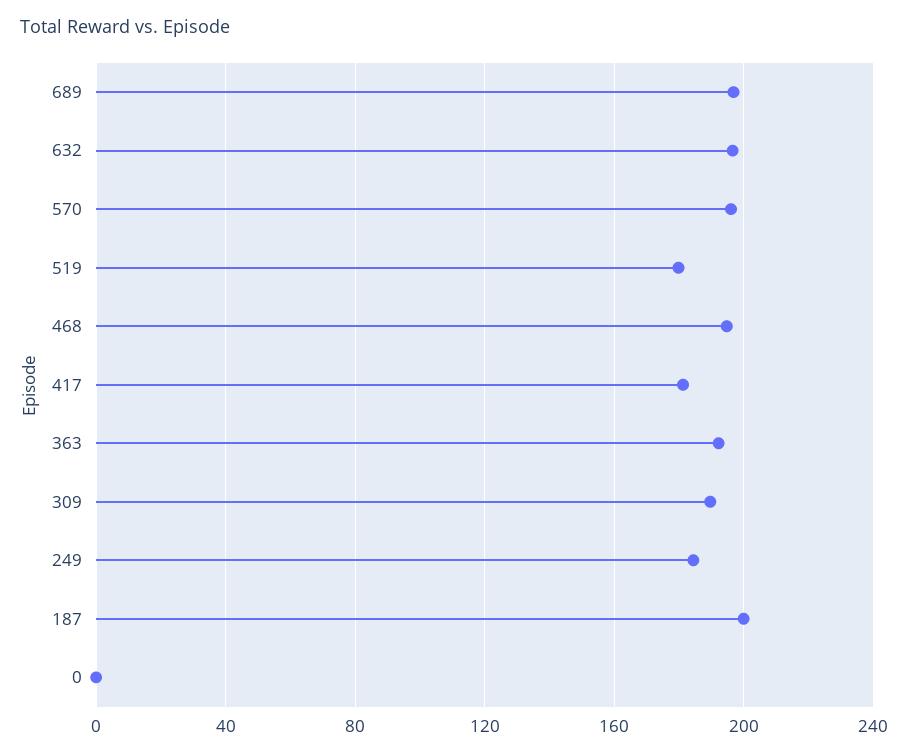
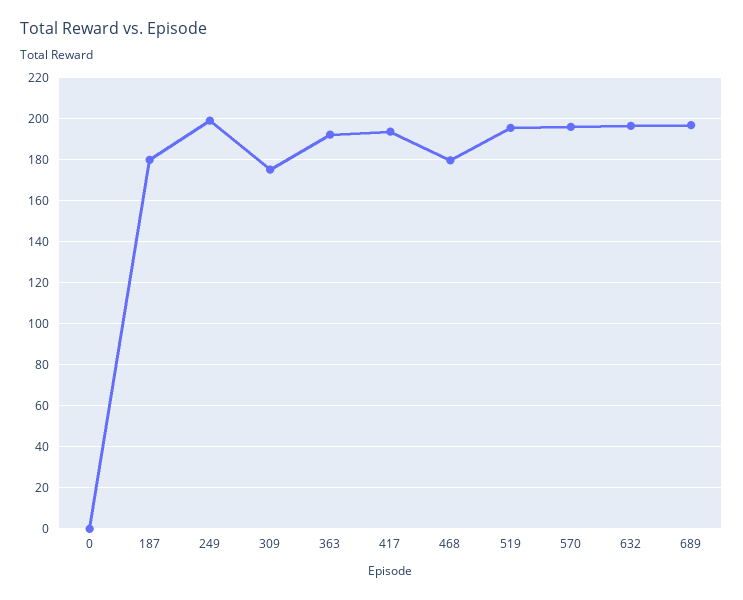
  {
    "689": 195,
    "632": 195,
    "570": 195,
-   "519": 180,
+   "519": 195,
-   "468": 195,
+   "468": 180,
-   "417": 180,
+   "417": 195,
    "363": 190,
-   "309": 190,
+   "309": 175,
-   "249": 185,
+   "249": 200,
-   "187": 200,
+   "187": 180,
    "0": 0
  }

